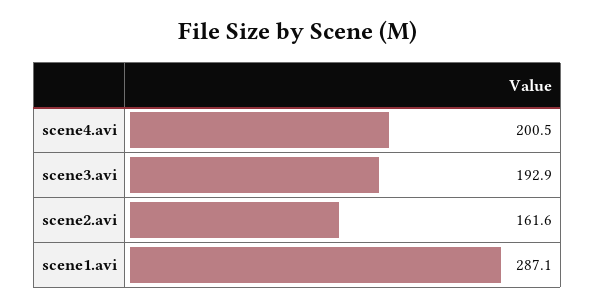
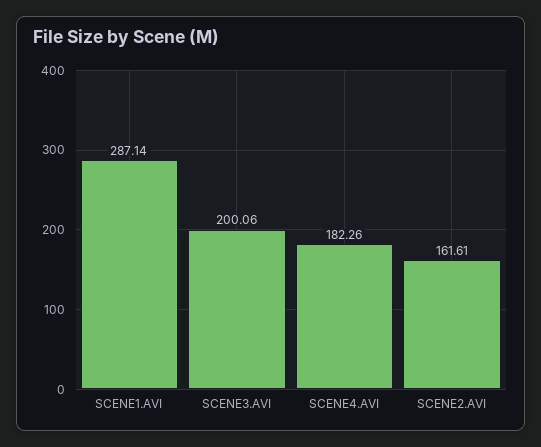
  {
-   "scene4.avi": 200.5,
+   "scene4.avi": 182.26,
-   "scene3.avi": 192.9,
+   "scene3.avi": 200.06,
    "scene2.avi": 161.61,
    "scene1.avi": 287.14
  }

